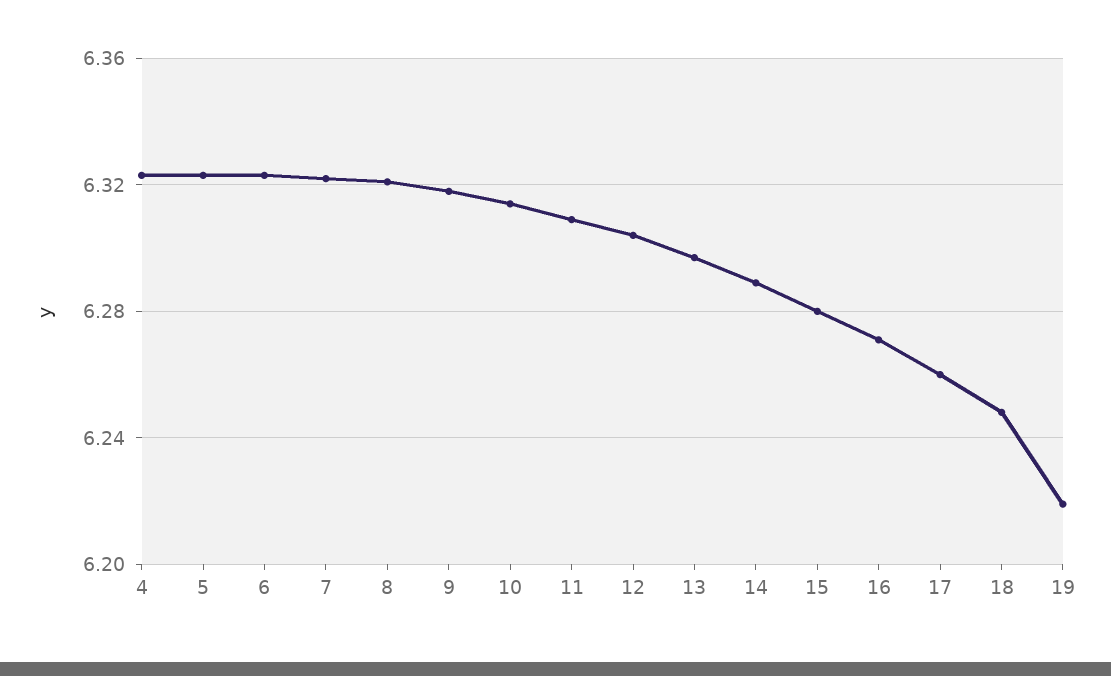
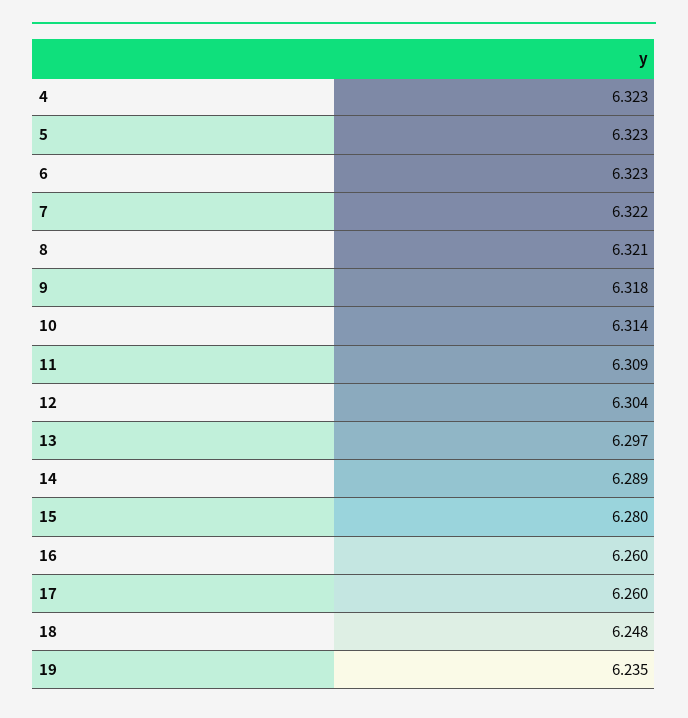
  {
    "4": 6.323,
    "5": 6.323,
    "6": 6.323,
    "7": 6.322,
    "8": 6.321,
    "9": 6.318,
    "10": 6.314,
    "11": 6.309,
    "12": 6.304,
    "13": 6.297,
    "14": 6.289,
    "15": 6.28,
-   "16": 6.27,
+   "16": 6.26,
    "17": 6.26,
    "18": 6.248,
-   "19": 6.22
+   "19": 6.235
  }

